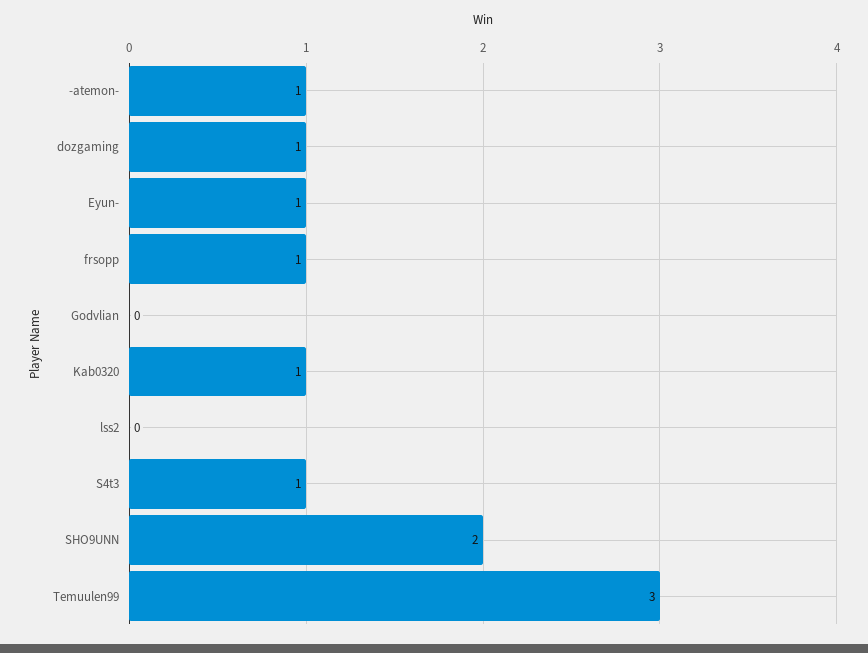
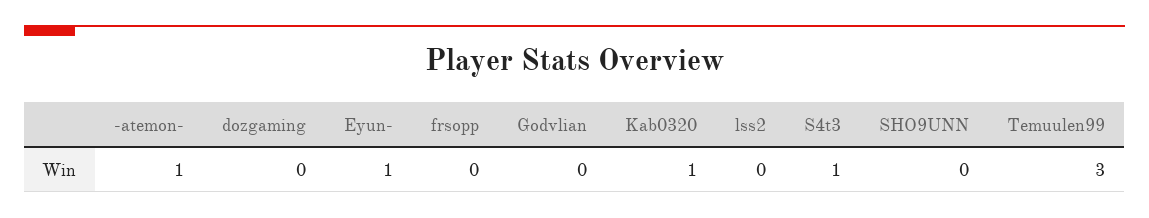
  {
    "-atemon-": 1,
-   "dozgaming": 1,
+   "dozgaming": 0,
    "Eyun-": 1,
-   "frsopp": 1,
+   "frsopp": 0,
    "Godvlian": 0,
    "Kab0320": 1,
    "lss2": 0,
    "S4t3": 1,
-   "SHO9UNN": 2,
+   "SHO9UNN": 0,
    "Temuulen99": 3
  }

